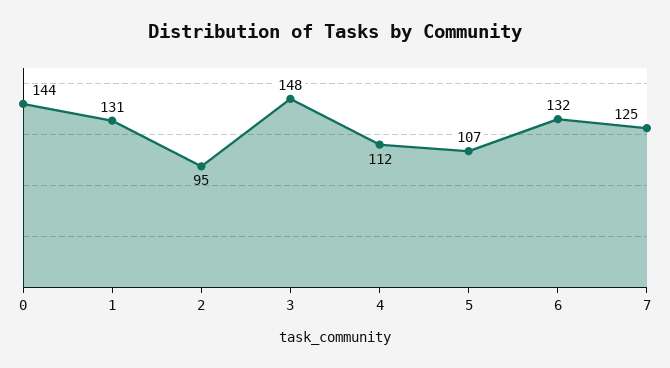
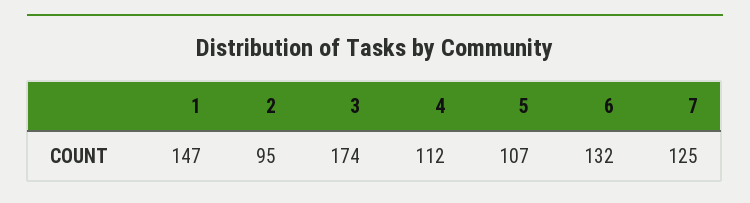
  {
-   "0": 144,
-   "1": 131,
+   "1": 147,
    "2": 95,
-   "3": 148,
+   "3": 174,
    "4": 112,
    "5": 107,
    "6": 132,
    "7": 125
  }

